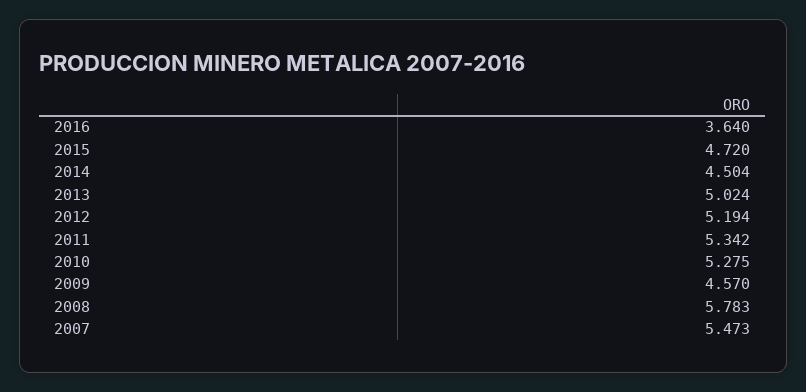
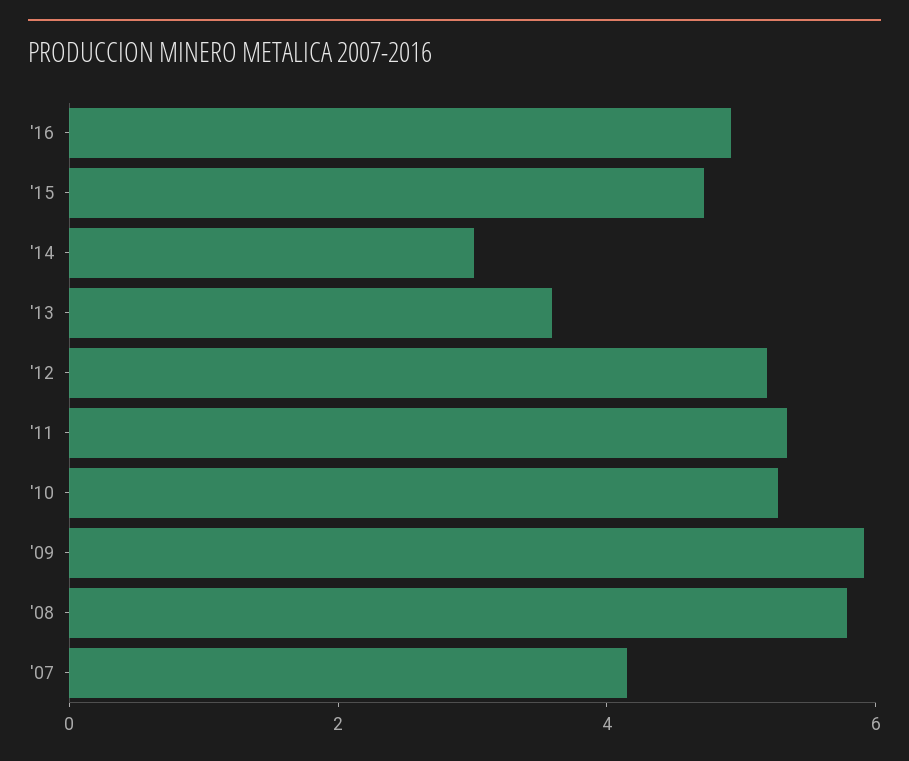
  {
-   "2016": 3.64,
+   "2016": 5,
    "2015": 4.72,
-   "2014": 4.504,
+   "2014": 3,
-   "2013": 5.024,
+   "2013": 3.5,
    "2012": 5.194,
    "2011": 5.342,
    "2010": 5.275,
-   "2009": 4.57,
+   "2009": 6,
    "2008": 5.783,
-   "2007": 5.473
+   "2007": 4
  }

